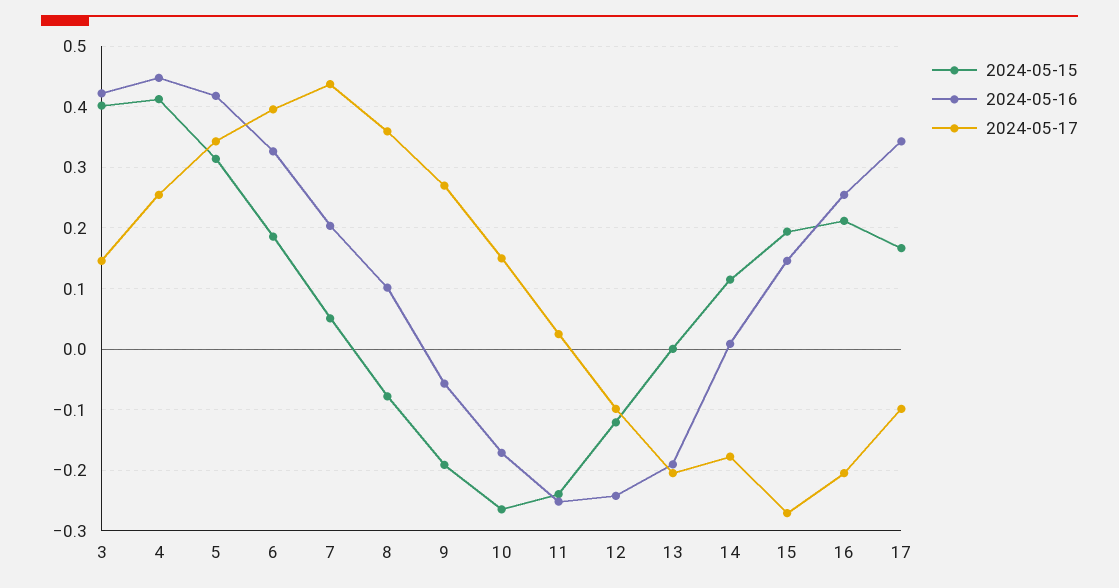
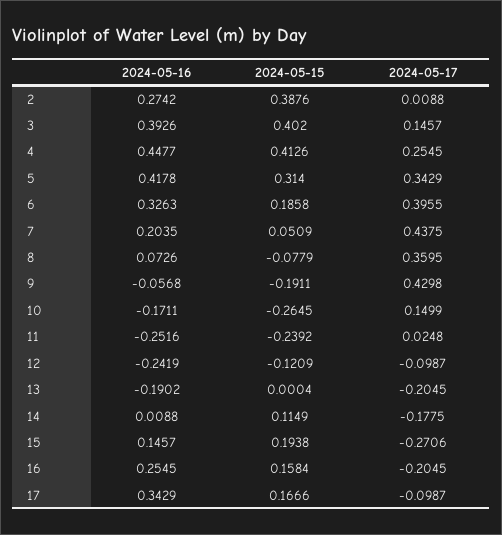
  {
    "2024-05-15": {
      "3": 0.402,
      "4": 0.4126,
      "5": 0.314,
      "6": 0.1858,
      "7": 0.0509,
      "8": -0.0779,
      "9": -0.1911,
      "10": -0.2645,
      "11": -0.2392,
      "12": -0.1209,
      "13": 0.0004,
      "14": 0.1149,
      "15": 0.1938,
-     "16": 0.21,
+     "16": 0.1584,
-     "17": 0.1666
+     "17": 0.1666,
+     "2": 0.3876
    },
    "2024-05-16": {
-     "3": 0.42,
+     "3": 0.3926,
      "4": 0.4477,
      "5": 0.4178,
      "6": 0.3263,
      "7": 0.2035,
-     "8": 0.1,
+     "8": 0.0726,
      "9": -0.0568,
      "10": -0.1711,
      "11": -0.2516,
      "12": -0.2419,
      "13": -0.1902,
      "14": 0.0088,
      "15": 0.1457,
      "16": 0.2545,
-     "17": 0.3429
+     "17": 0.3429,
+     "2": 0.2742
    },
    "2024-05-17": {
      "3": 0.1457,
      "4": 0.2545,
      "5": 0.3429,
      "6": 0.3955,
      "7": 0.4375,
      "8": 0.3595,
-     "9": 0.27,
+     "9": 0.4298,
      "10": 0.1499,
      "11": 0.0248,
      "12": -0.0987,
      "13": -0.2045,
      "14": -0.1775,
      "15": -0.2706,
      "16": -0.2045,
-     "17": -0.0987
+     "17": -0.0987,
+     "2": 0.0088
    }
  }

